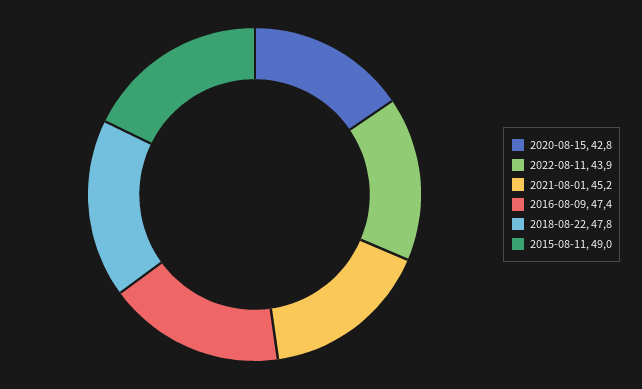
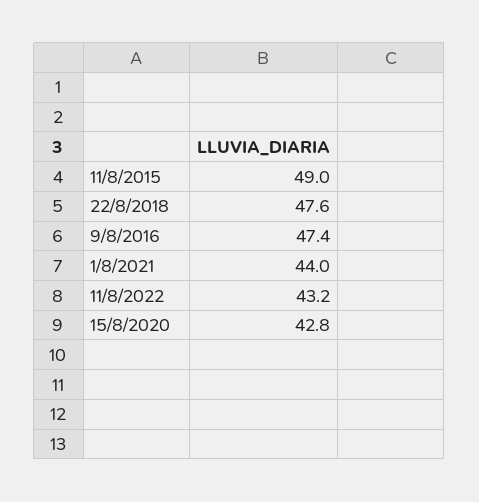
  {
    "2020-08-15": 42.8,
-   "2022-08-11": 43.9,
+   "2022-08-11": 43.2,
-   "2021-08-01": 45.2,
+   "2021-08-01": 44,
    "2016-08-09": 47.4,
-   "2018-08-22": 47.8,
+   "2018-08-22": 47.6,
    "2015-08-11": 49
  }

